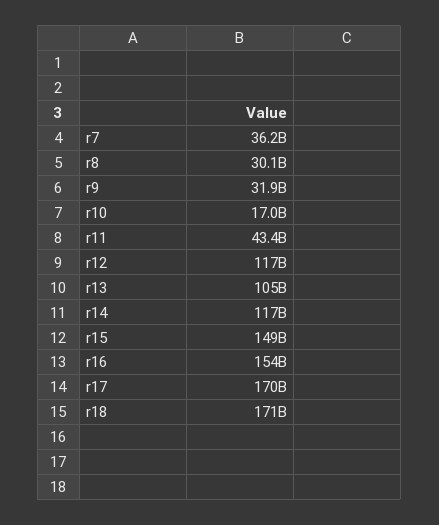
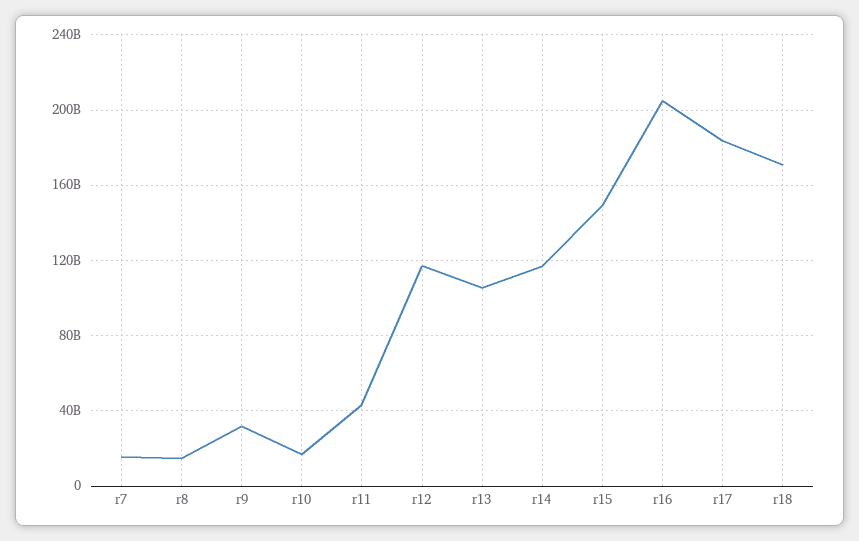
  {
-   "r7": 36200000000,
+   "r7": 15000000000,
-   "r8": 30100000000,
+   "r8": 15000000000,
    "r9": 31900000000,
    "r10": 17000000000,
    "r11": 43400000000,
    "r12": 117000000000,
    "r13": 105000000000,
    "r14": 117000000000,
    "r15": 149000000000,
-   "r16": 154000000000,
+   "r16": 205000000000,
-   "r17": 170000000000,
+   "r17": 185000000000,
    "r18": 171000000000
  }

